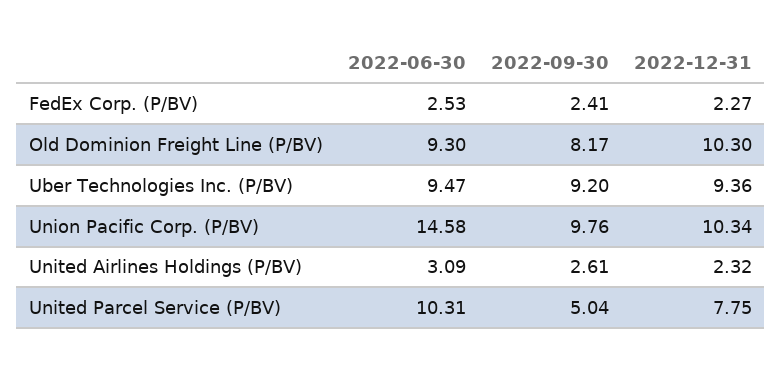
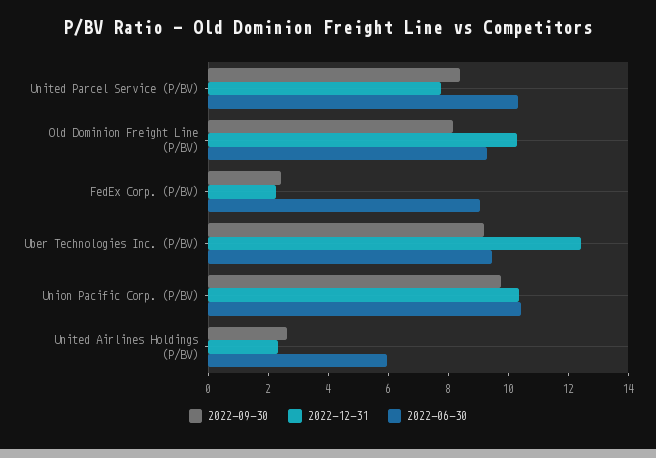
  {
    "2022-06-30": {
-     "FedEx Corp. (P/BV)": 2.53,
+     "FedEx Corp. (P/BV)": 9,
      "Old Dominion Freight Line (P/BV)": 9.3,
      "Uber Technologies Inc. (P/BV)": 9.47,
-     "Union Pacific Corp. (P/BV)": 14.58,
+     "Union Pacific Corp. (P/BV)": 10.5,
-     "United Airlines Holdings (P/BV)": 3.09,
+     "United Airlines Holdings (P/BV)": 6,
      "United Parcel Service (P/BV)": 10.31
    },
    "2022-09-30": {
      "FedEx Corp. (P/BV)": 2.41,
      "Old Dominion Freight Line (P/BV)": 8.17,
      "Uber Technologies Inc. (P/BV)": 9.2,
      "Union Pacific Corp. (P/BV)": 9.76,
      "United Airlines Holdings (P/BV)": 2.61,
-     "United Parcel Service (P/BV)": 5.04
+     "United Parcel Service (P/BV)": 8.5
    },
    "2022-12-31": {
      "FedEx Corp. (P/BV)": 2.27,
      "Old Dominion Freight Line (P/BV)": 10.3,
-     "Uber Technologies Inc. (P/BV)": 9.36,
+     "Uber Technologies Inc. (P/BV)": 12.5,
      "Union Pacific Corp. (P/BV)": 10.34,
      "United Airlines Holdings (P/BV)": 2.32,
      "United Parcel Service (P/BV)": 7.75
    }
  }

